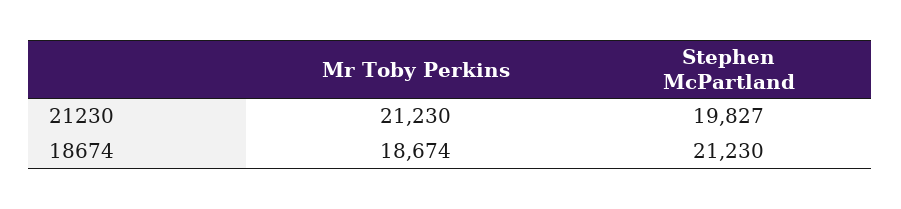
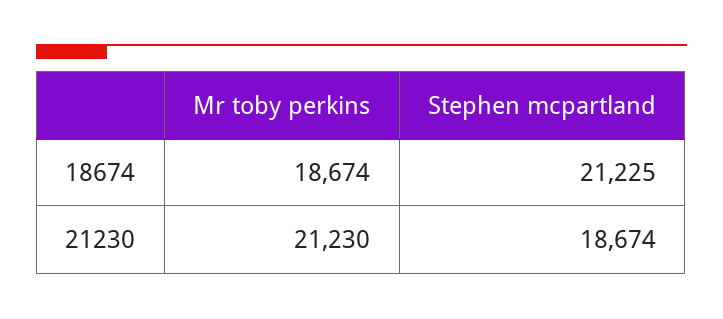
  {
    "Mr Toby Perkins": {
      "21230": 21230,
      "18674": 18674
    },
    "Stephen McPartland": {
-     "21230": 19827,
+     "21230": 18674,
-     "18674": 21230
+     "18674": 21225
    }
  }

